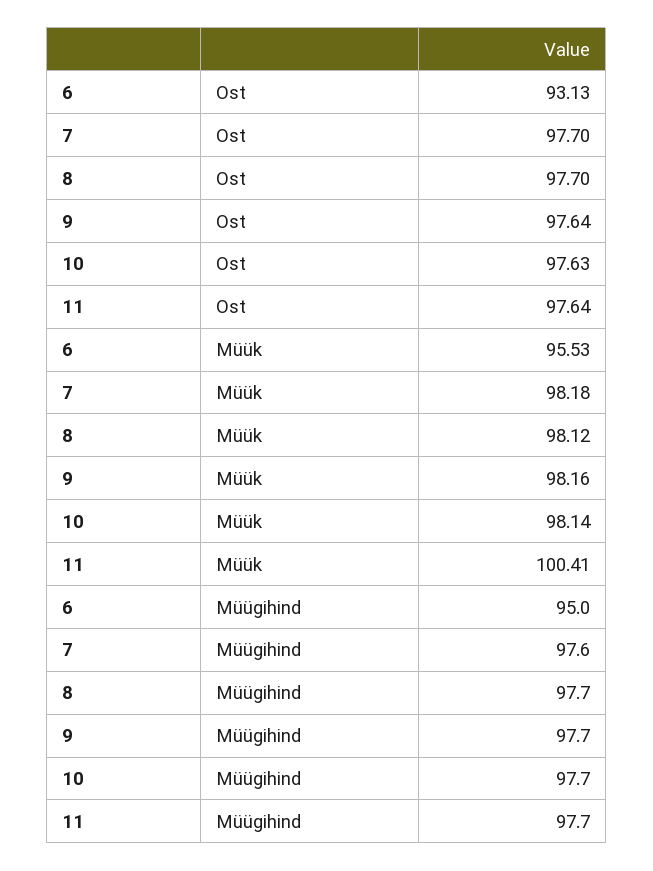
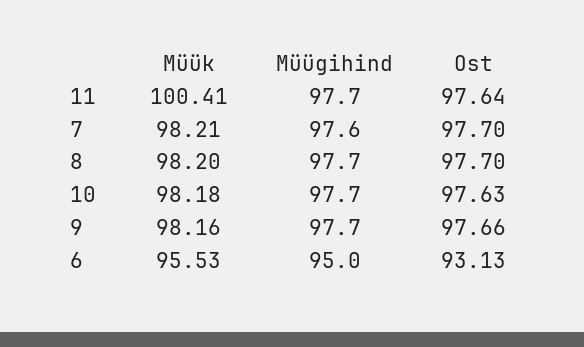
  {
    "6": {
      "Ost": 93.13,
      "Müük": 95.53,
      "Müügihind": 95
    },
    "7": {
      "Ost": 97.7,
-     "Müük": 98.18,
+     "Müük": 98.21,
      "Müügihind": 97.6
    },
    "8": {
      "Ost": 97.7,
-     "Müük": 98.12,
+     "Müük": 98.2,
      "Müügihind": 97.7
    },
    "9": {
-     "Ost": 97.64,
+     "Ost": 97.66,
      "Müük": 98.16,
      "Müügihind": 97.7
    },
    "10": {
      "Ost": 97.63,
-     "Müük": 98.14,
+     "Müük": 98.18,
      "Müügihind": 97.7
    },
    "11": {
      "Ost": 97.64,
      "Müük": 100.41,
      "Müügihind": 97.7
    }
  }

